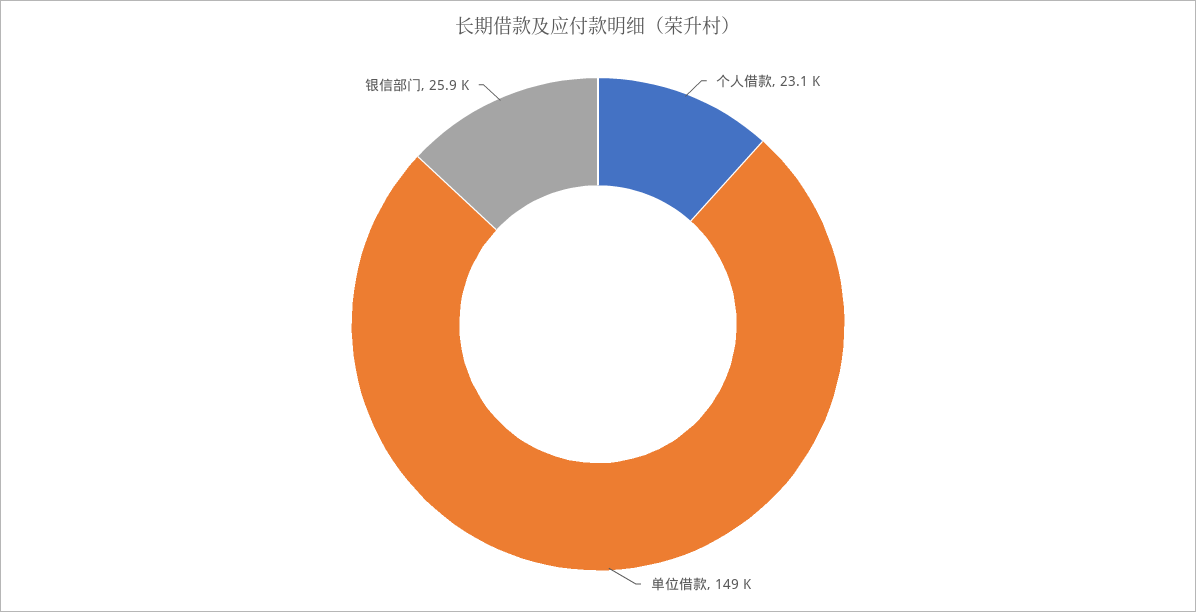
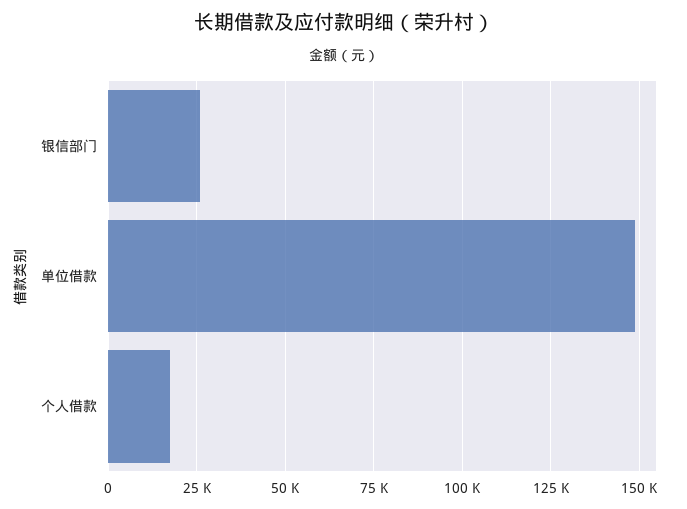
  {
-   "个人借款": 23100,
+   "个人借款": 17500,
    "单位借款": 149000,
    "银信部门": 25900
  }

